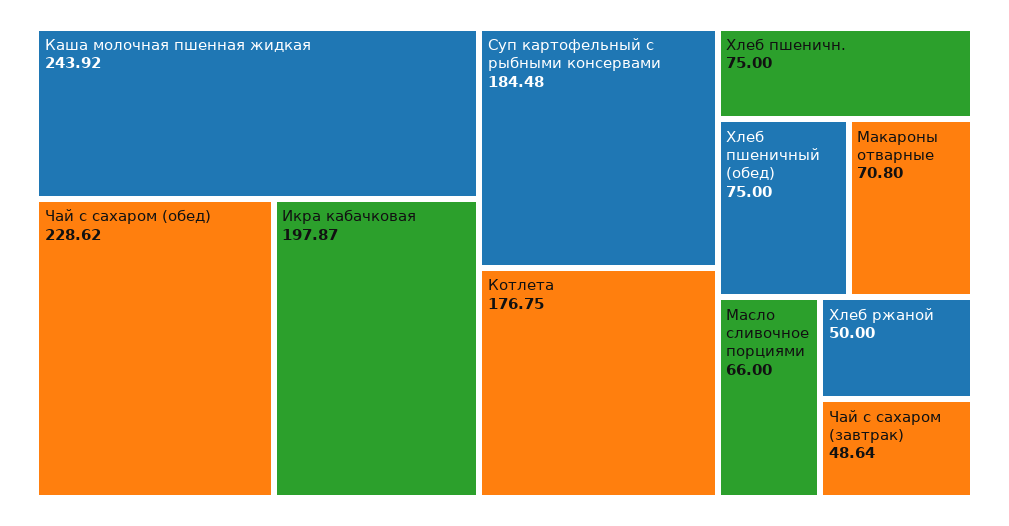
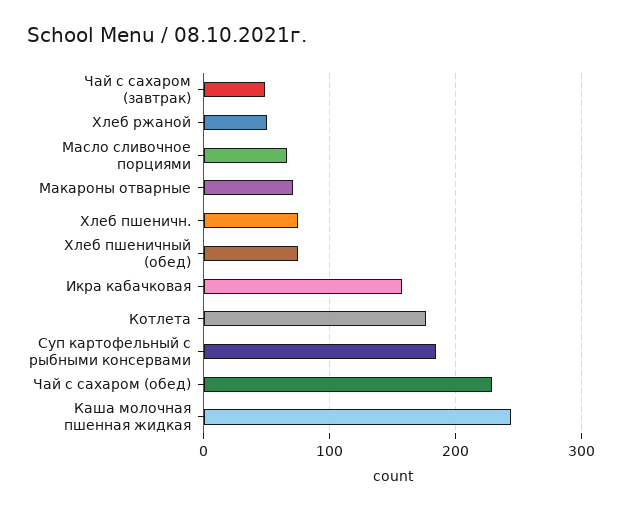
  {
    "Каша молочная пшенная жидкая": 243.92,
    "Чай с сахаром (обед)": 228.62,
-   "Икра кабачковая": 197.87,
+   "Икра кабачковая": 160,
    "Суп картофельный с рыбными консервами": 184.48,
    "Котлета": 176.75,
    "Хлеб пшеничн.": 75,
    "Хлеб пшеничный (обед)": 75,
    "Макароны отварные": 70.8,
    "Масло сливочное порциями": 66,
    "Хлеб ржаной": 50,
    "Чай с сахаром (завтрак)": 48.64
  }

